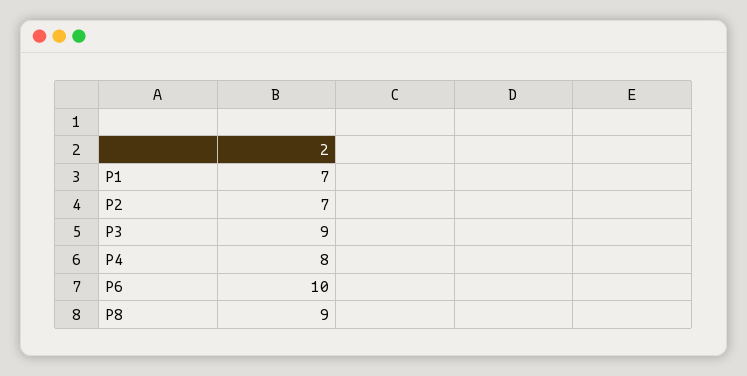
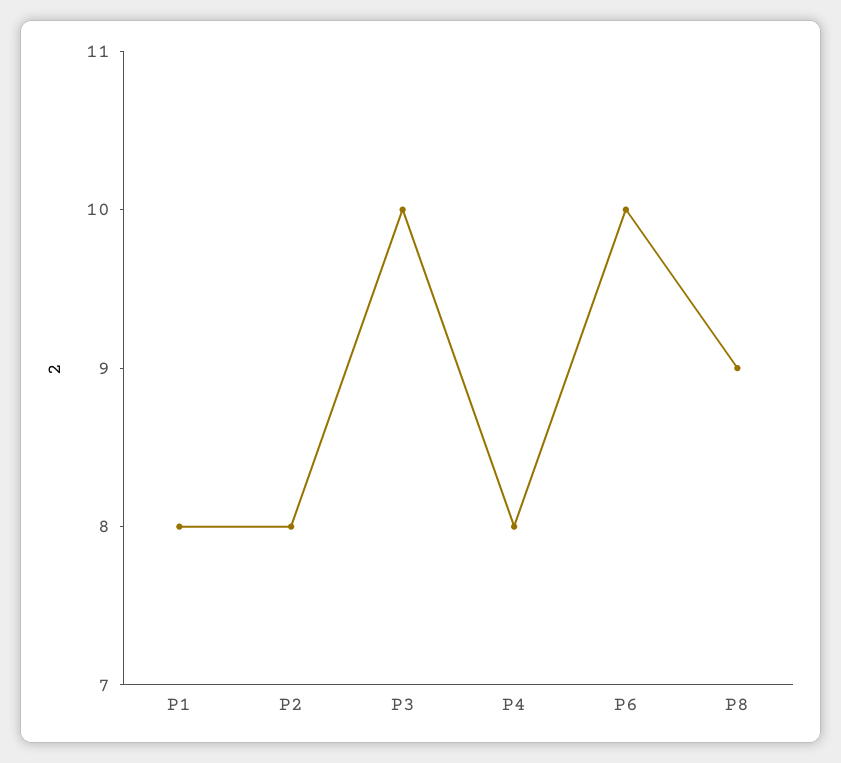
  {
-   "P1": 7,
+   "P1": 8,
-   "P2": 7,
+   "P2": 8,
-   "P3": 9,
+   "P3": 10,
    "P4": 8,
    "P6": 10,
    "P8": 9
  }

